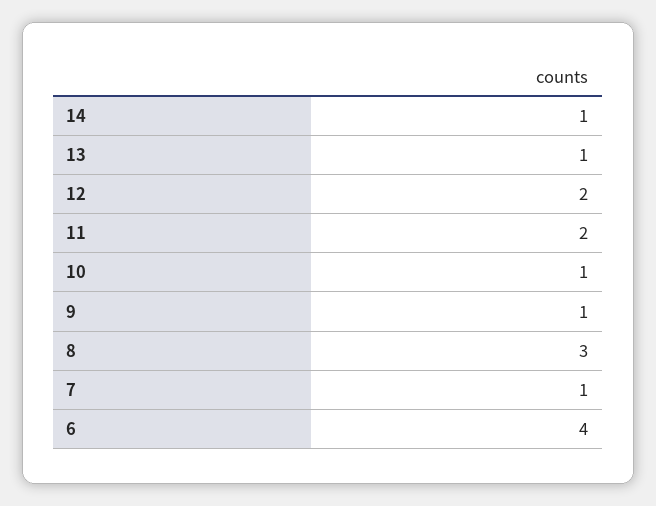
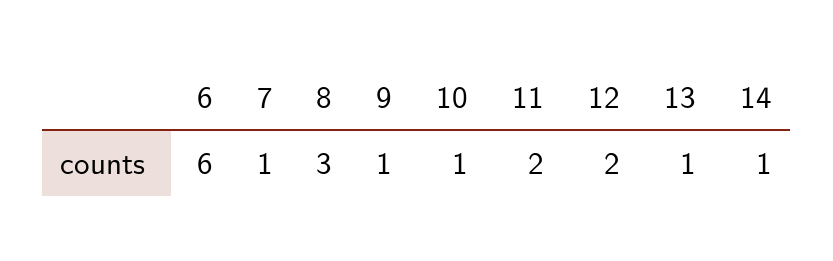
  {
    "14": 1,
    "13": 1,
    "12": 2,
    "11": 2,
    "10": 1,
    "9": 1,
    "8": 3,
    "7": 1,
-   "6": 4
+   "6": 6
  }

